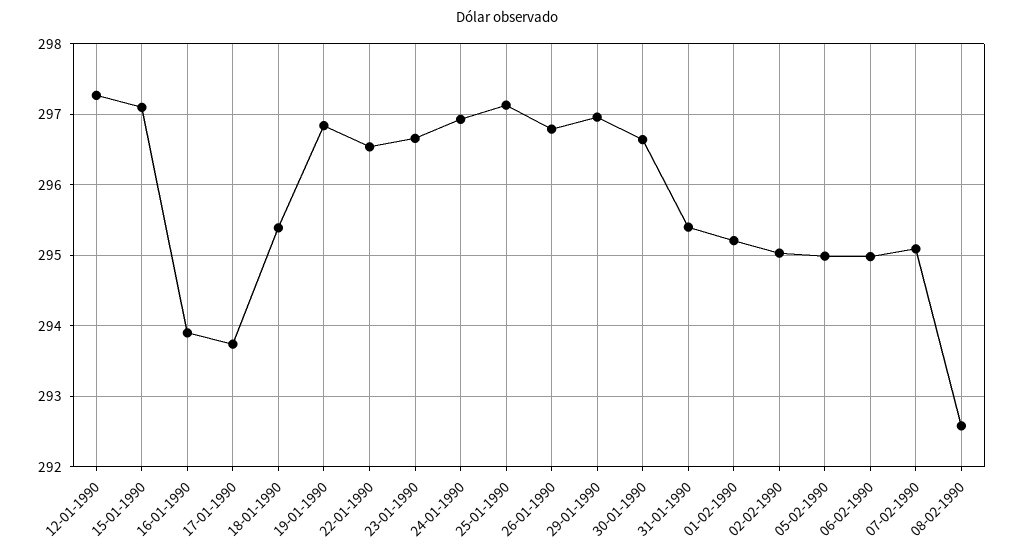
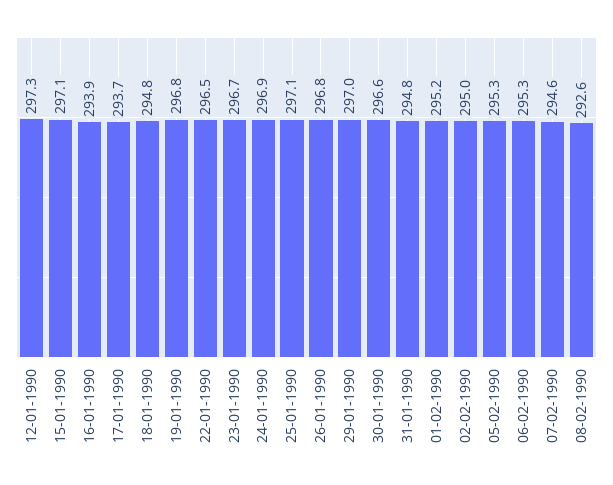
  {
    "12-01-1990": 297.3,
    "15-01-1990": 297.1,
    "16-01-1990": 293.9,
    "17-01-1990": 293.7,
-   "18-01-1990": 295.4,
+   "18-01-1990": 294.8,
    "19-01-1990": 296.8,
    "22-01-1990": 296.5,
    "23-01-1990": 296.7,
    "24-01-1990": 296.9,
    "25-01-1990": 297.1,
    "26-01-1990": 296.8,
    "29-01-1990": 297,
    "30-01-1990": 296.6,
-   "31-01-1990": 295.4,
+   "31-01-1990": 294.8,
    "01-02-1990": 295.2,
    "02-02-1990": 295,
-   "05-02-1990": 295,
+   "05-02-1990": 295.3,
-   "06-02-1990": 295,
+   "06-02-1990": 295.3,
-   "07-02-1990": 295.1,
+   "07-02-1990": 294.6,
    "08-02-1990": 292.6
  }

